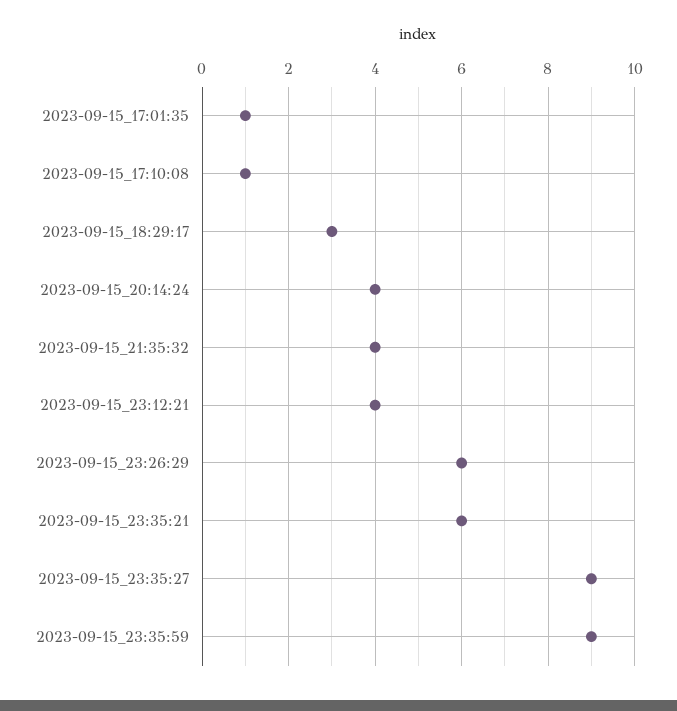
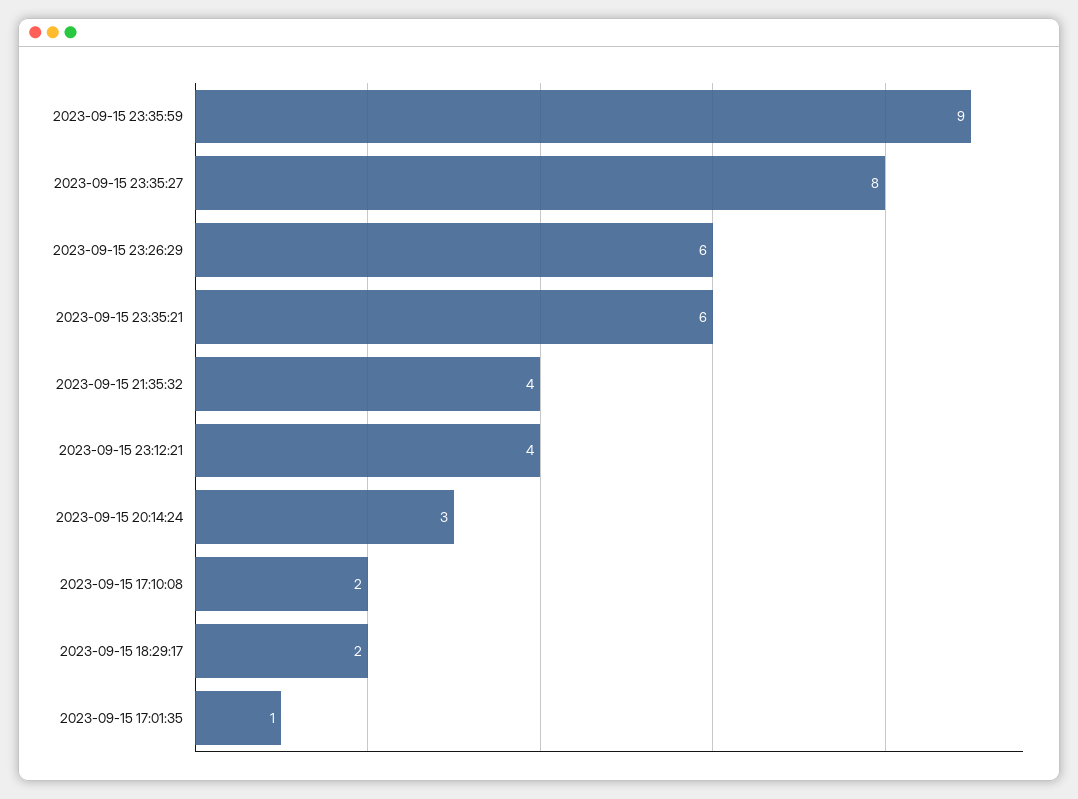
  {
    "2023-09-15_17:01:35": 1,
-   "2023-09-15_17:10:08": 1,
+   "2023-09-15_17:10:08": 2,
-   "2023-09-15_18:29:17": 3,
+   "2023-09-15_18:29:17": 2,
-   "2023-09-15_20:14:24": 4,
+   "2023-09-15_20:14:24": 3,
    "2023-09-15_21:35:32": 4,
    "2023-09-15_23:12:21": 4,
    "2023-09-15_23:26:29": 6,
    "2023-09-15_23:35:21": 6,
-   "2023-09-15_23:35:27": 9,
+   "2023-09-15_23:35:27": 8,
    "2023-09-15_23:35:59": 9
  }

